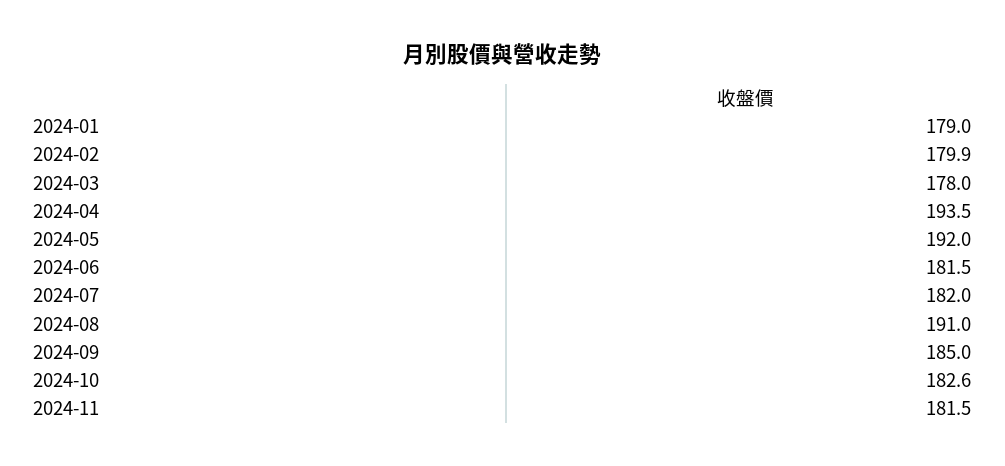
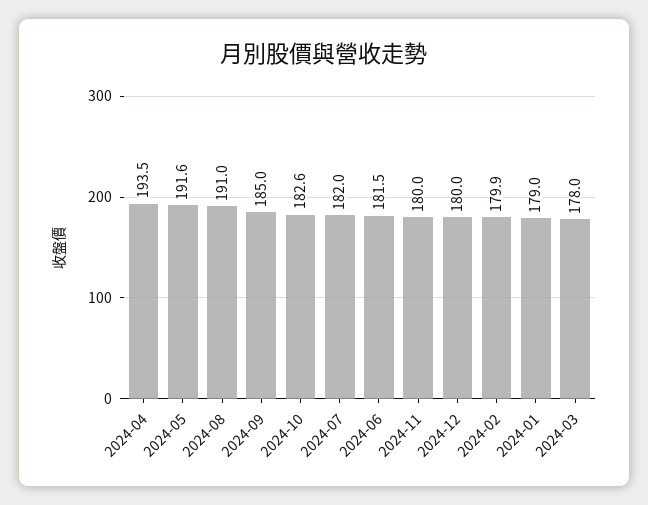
  {
    "2024-01": 179,
    "2024-02": 179.9,
    "2024-03": 178,
    "2024-04": 193.5,
-   "2024-05": 192,
+   "2024-05": 191.6,
    "2024-06": 181.5,
    "2024-07": 182,
    "2024-08": 191,
    "2024-09": 185,
    "2024-10": 182.6,
-   "2024-11": 181.5
+   "2024-11": 180,
+   "2024-12": 180
  }

